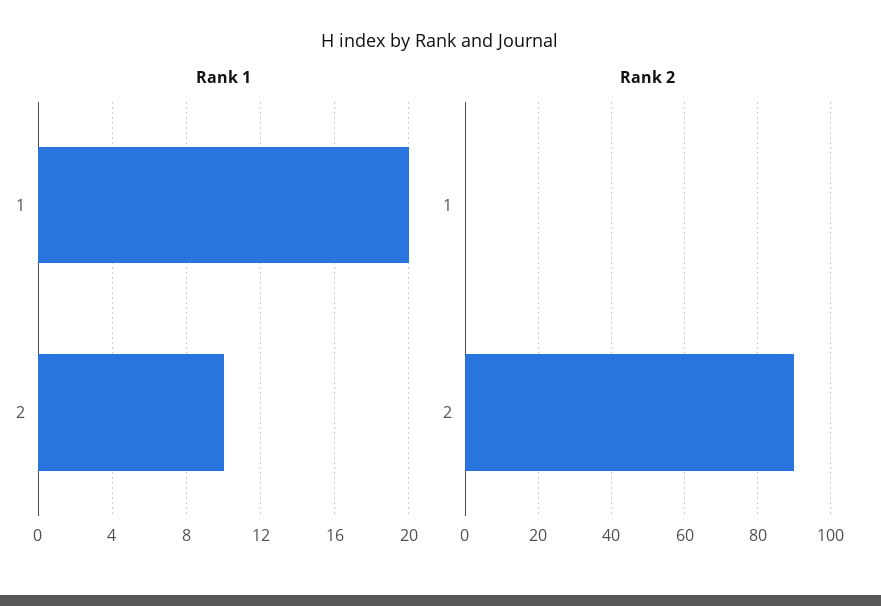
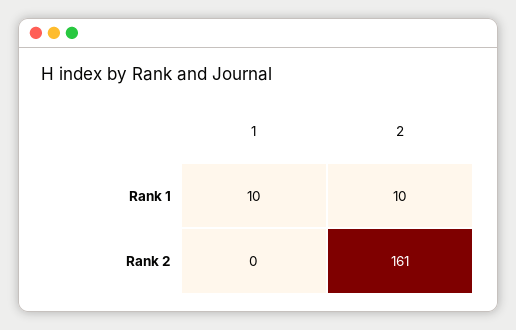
  {
    "Rank 1": {
-     "1": 20,
+     "1": 10,
      "2": 10
    },
    "Rank 2": {
      "1": 0,
-     "2": 90
+     "2": 161
    }
  }

